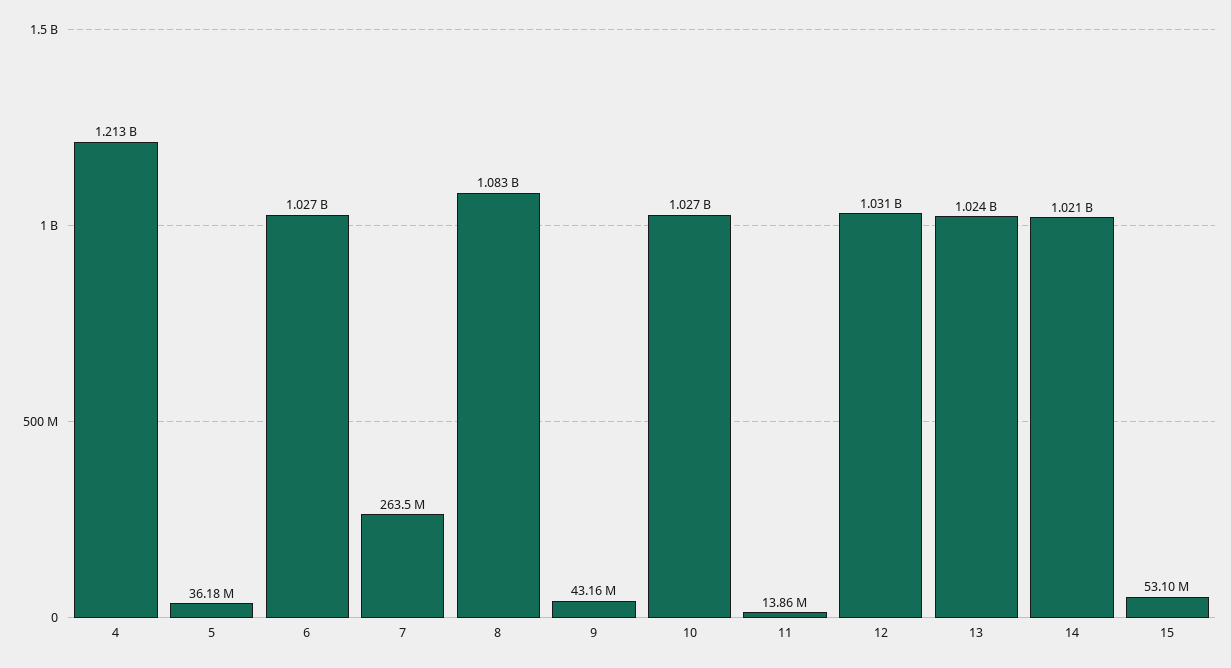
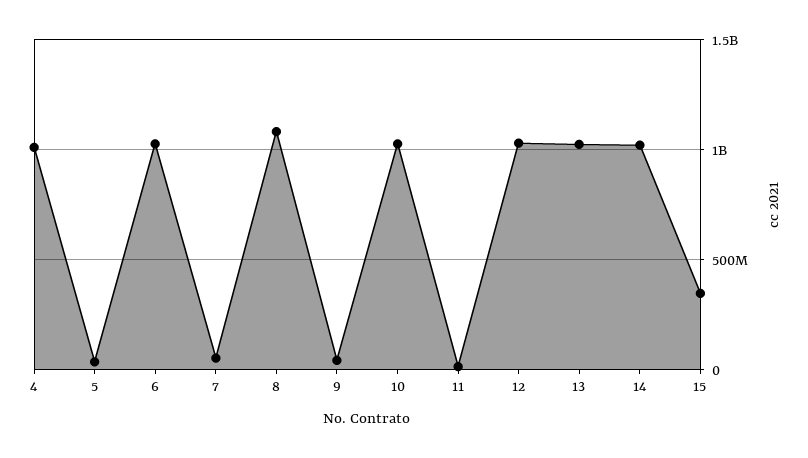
  {
-   "4": 1213000000,
+   "4": 1000000000,
    "5": 36180000,
    "6": 1027000000,
-   "7": 263500000,
+   "7": 50000000,
    "8": 1083000000,
    "9": 43160000,
    "10": 1027000000,
    "11": 13860000,
    "12": 1031000000,
    "13": 1024000000,
    "14": 1021000000,
-   "15": 53100000
+   "15": 350000000
  }

